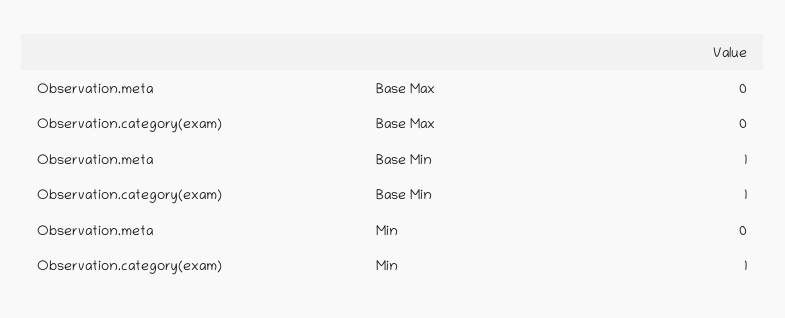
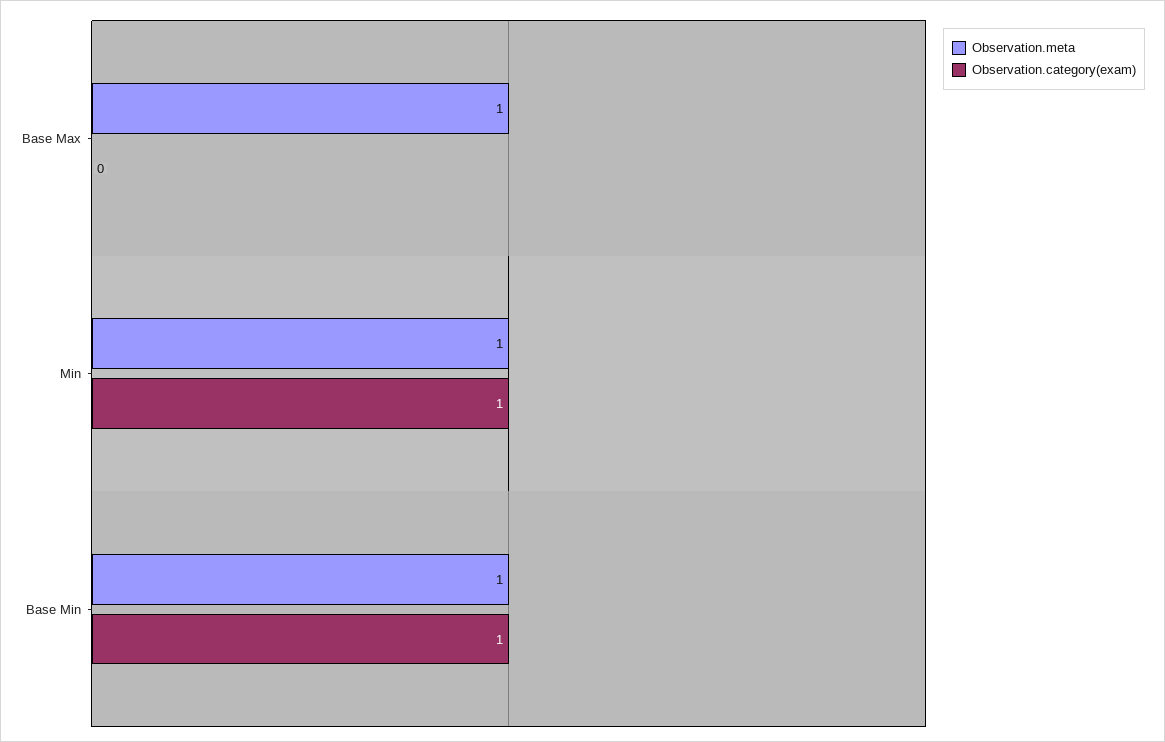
  {
    "Observation.meta": {
-     "Base Max": 0,
+     "Base Max": 1,
      "Base Min": 1,
-     "Min": 0
+     "Min": 1
    },
    "Observation.category(exam)": {
      "Base Max": 0,
      "Base Min": 1,
      "Min": 1
    }
  }

